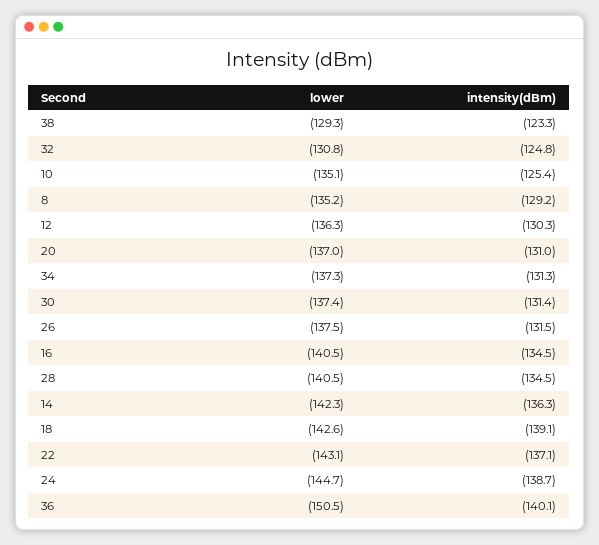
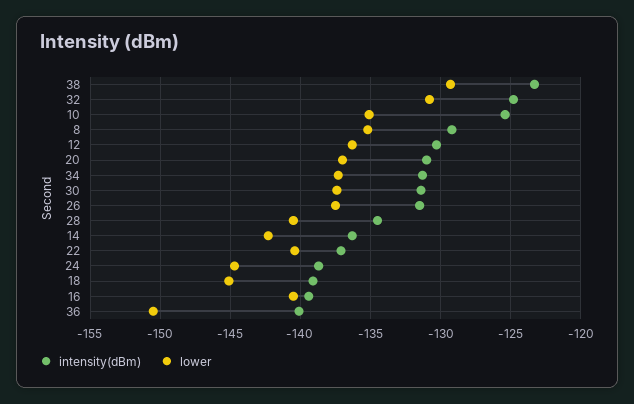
  {
    "lower": {
      "38": -129.3,
      "32": -130.8,
      "10": -135.1,
      "8": -135.2,
      "12": -136.3,
      "20": -137,
      "34": -137.3,
      "30": -137.4,
      "26": -137.5,
      "16": -140.5,
      "28": -140.5,
      "14": -142.3,
-     "18": -142.6,
+     "18": -145,
-     "22": -143.1,
+     "22": -140.5,
      "24": -144.7,
      "36": -150.5
    },
    "intensity(dBm)": {
      "38": -123.3,
      "32": -124.8,
      "10": -125.4,
      "8": -129.2,
      "12": -130.3,
      "20": -131,
      "34": -131.3,
      "30": -131.4,
      "26": -131.5,
-     "16": -134.5,
+     "16": -139.5,
      "28": -134.5,
      "14": -136.3,
      "18": -139.1,
      "22": -137.1,
      "24": -138.7,
      "36": -140.1
    }
  }

